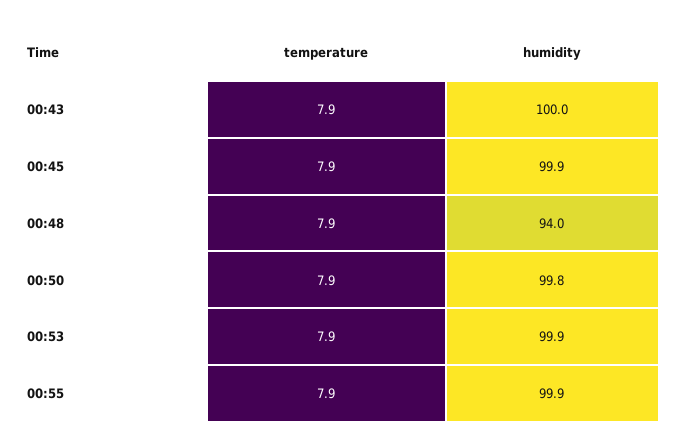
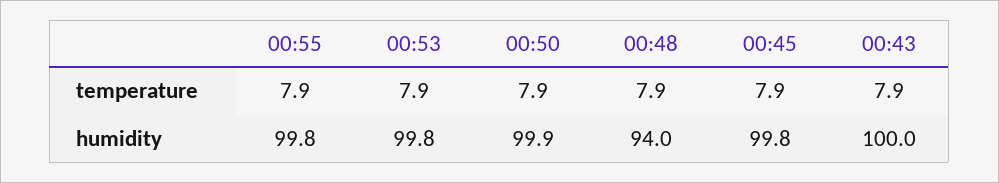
  {
    "temperature": {
      "00:43": 7.9,
      "00:45": 7.9,
      "00:48": 7.9,
      "00:50": 7.9,
      "00:53": 7.9,
      "00:55": 7.9
    },
    "humidity": {
      "00:43": 100,
-     "00:45": 99.9,
+     "00:45": 99.8,
      "00:48": 94,
-     "00:50": 99.8,
+     "00:50": 99.9,
-     "00:53": 99.9,
+     "00:53": 99.8,
-     "00:55": 99.9
+     "00:55": 99.8
    }
  }

